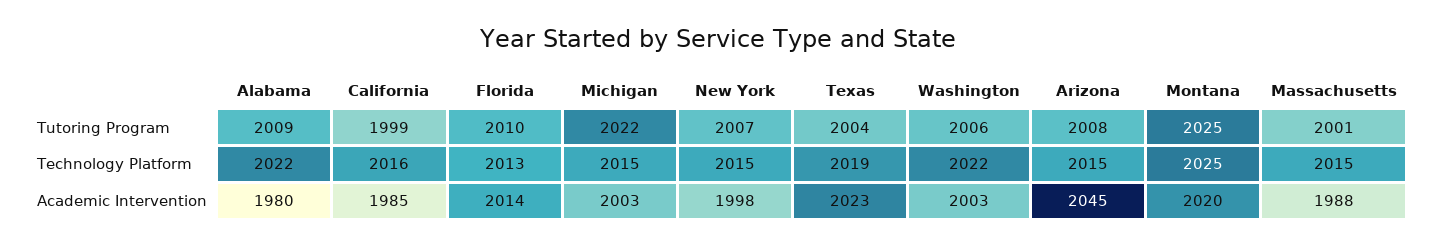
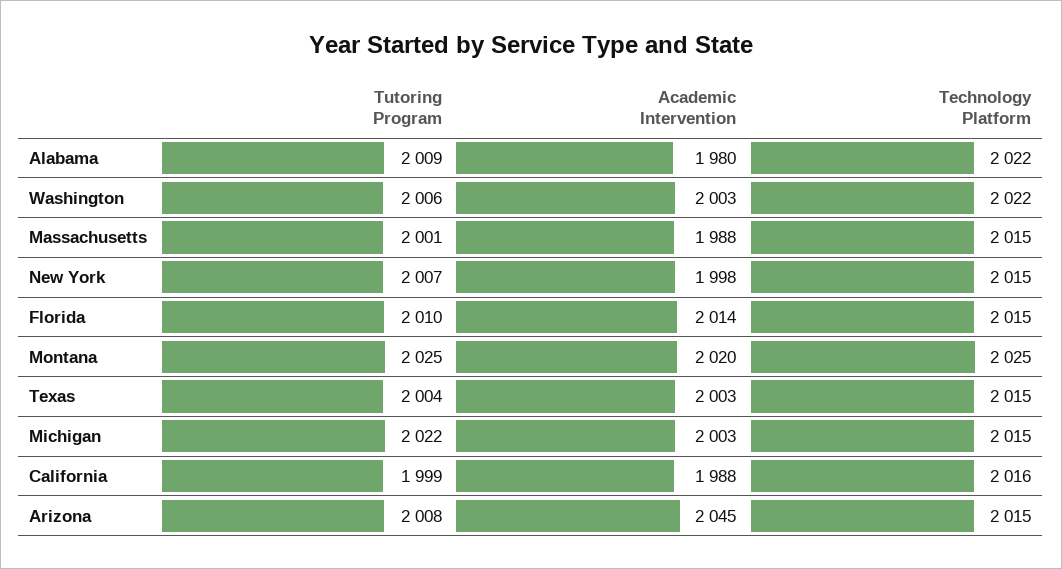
  {
    "Alabama": {
      "Tutoring Program": 2009,
      "Technology Platform": 2022,
      "Academic Intervention": 1980
    },
    "California": {
      "Tutoring Program": 1999,
      "Technology Platform": 2016,
-     "Academic Intervention": 1985
+     "Academic Intervention": 1988
    },
    "Florida": {
      "Tutoring Program": 2010,
-     "Technology Platform": 2013,
+     "Technology Platform": 2015,
      "Academic Intervention": 2014
    },
    "Michigan": {
      "Tutoring Program": 2022,
      "Technology Platform": 2015,
      "Academic Intervention": 2003
    },
    "New York": {
      "Tutoring Program": 2007,
      "Technology Platform": 2015,
      "Academic Intervention": 1998
    },
    "Texas": {
      "Tutoring Program": 2004,
-     "Technology Platform": 2019,
+     "Technology Platform": 2015,
-     "Academic Intervention": 2023
+     "Academic Intervention": 2003
    },
    "Washington": {
      "Tutoring Program": 2006,
      "Technology Platform": 2022,
      "Academic Intervention": 2003
    },
    "Arizona": {
      "Tutoring Program": 2008,
      "Technology Platform": 2015,
      "Academic Intervention": 2045
    },
    "Montana": {
      "Tutoring Program": 2025,
      "Technology Platform": 2025,
      "Academic Intervention": 2020
    },
    "Massachusetts": {
      "Tutoring Program": 2001,
      "Technology Platform": 2015,
      "Academic Intervention": 1988
    }
  }

